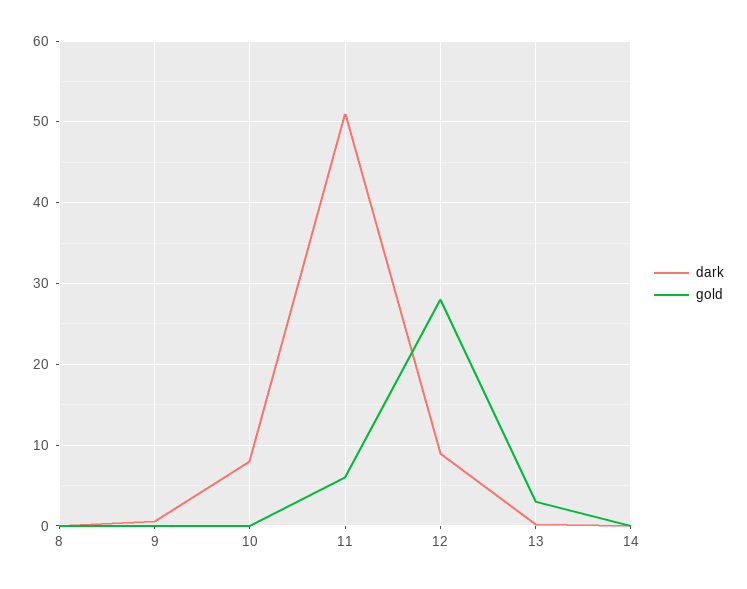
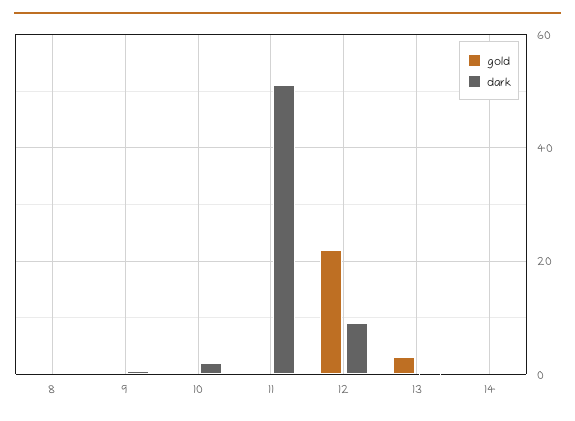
  {
    "dark": {
      "8": 0,
      "9": 1,
-     "10": 8,
+     "10": 2,
      "11": 51,
      "12": 9,
      "13": 0,
      "14": 0
    },
    "gold": {
      "8": 0,
      "9": 0,
      "10": 0,
-     "11": 6,
+     "11": 0,
-     "12": 28,
+     "12": 22,
      "13": 3,
      "14": 0
    }
  }

